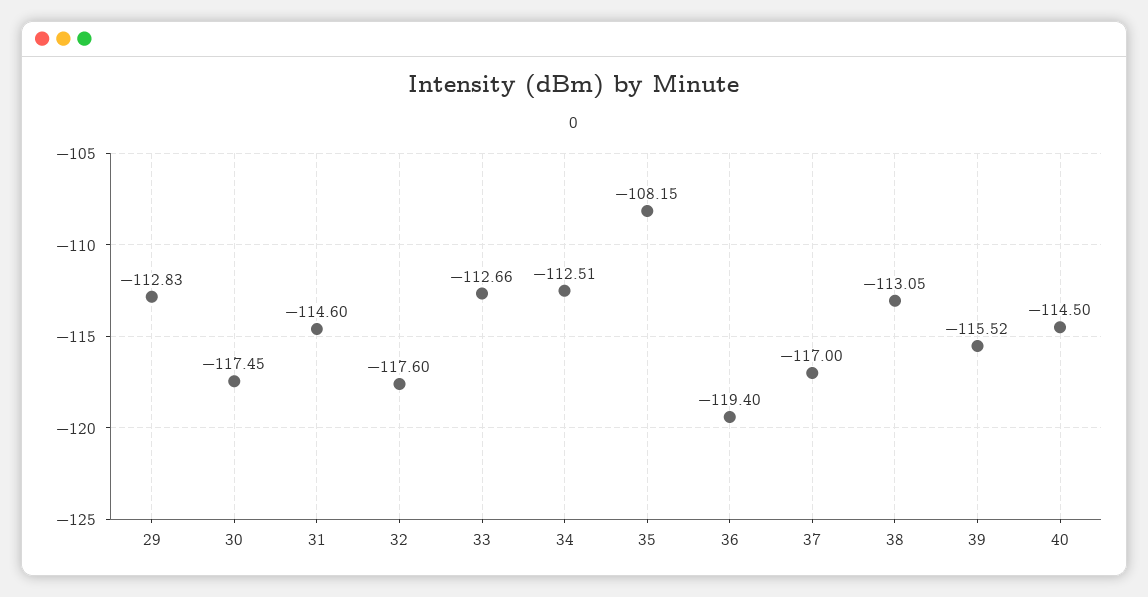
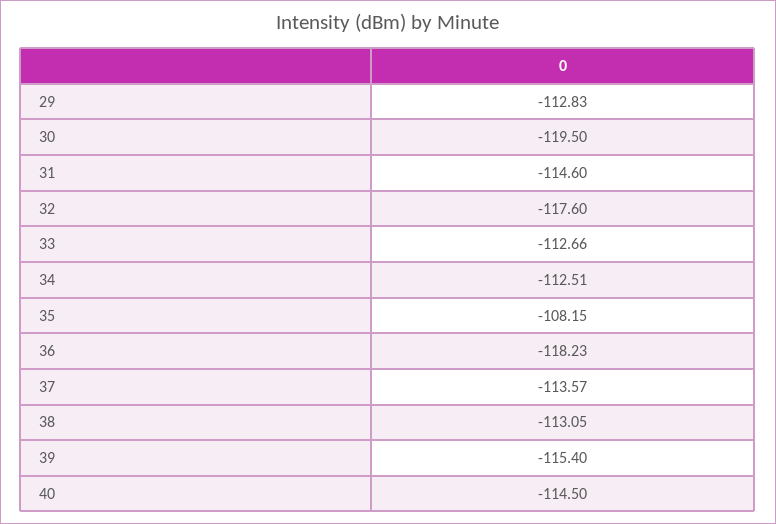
  {
    "29": -112.83,
-   "30": -117.45,
+   "30": -119.5,
    "31": -114.6,
    "32": -117.6,
    "33": -112.66,
    "34": -112.51,
    "35": -108.15,
-   "36": -119.4,
+   "36": -118.23,
-   "37": -117,
+   "37": -113.57,
    "38": -113.05,
-   "39": -115.52,
+   "39": -115.4,
    "40": -114.5
  }

